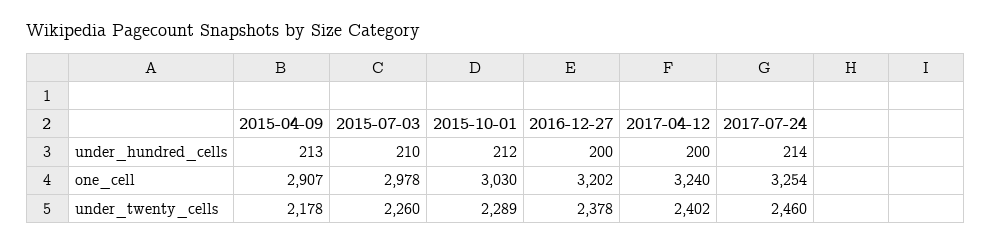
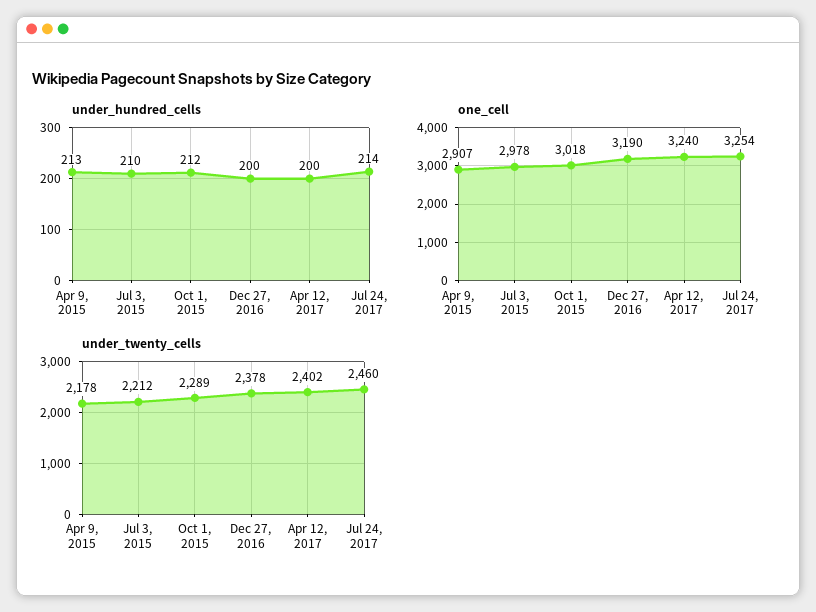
  {
    "under_hundred_cells": {
      "2015-04-09": 213,
      "2015-07-03": 210,
      "2015-10-01": 212,
      "2016-12-27": 200,
      "2017-04-12": 200,
      "2017-07-24": 214
    },
    "one_cell": {
      "2015-04-09": 2907,
      "2015-07-03": 2978,
-     "2015-10-01": 3030,
+     "2015-10-01": 3018,
-     "2016-12-27": 3202,
+     "2016-12-27": 3190,
      "2017-04-12": 3240,
      "2017-07-24": 3254
    },
    "under_twenty_cells": {
      "2015-04-09": 2178,
-     "2015-07-03": 2260,
+     "2015-07-03": 2212,
      "2015-10-01": 2289,
      "2016-12-27": 2378,
      "2017-04-12": 2402,
      "2017-07-24": 2460
    }
  }

